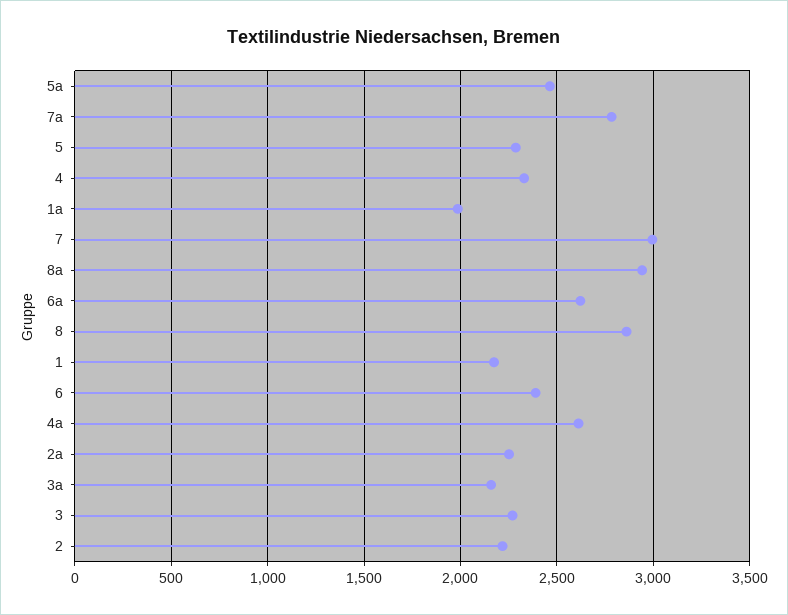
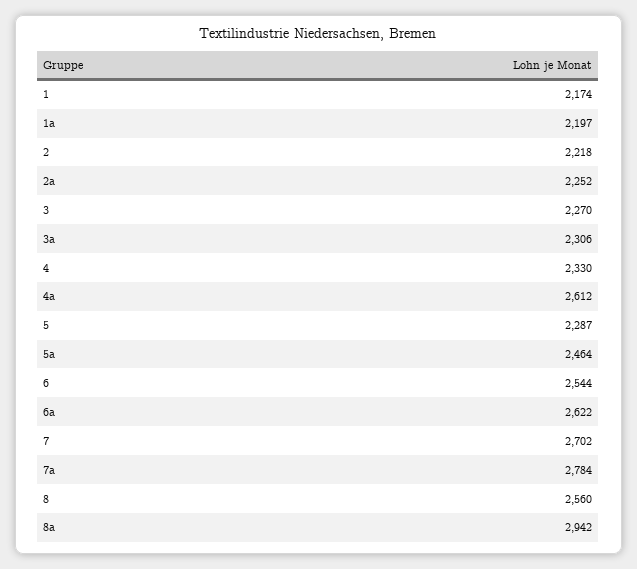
  {
    "5a": 2464,
    "7a": 2784,
    "5": 2287,
    "4": 2330,
-   "1a": 2000,
+   "1a": 2197,
-   "7": 3000,
+   "7": 2702,
    "8a": 2942,
    "6a": 2622,
-   "8": 2850,
+   "8": 2560,
    "1": 2174,
-   "6": 2400,
+   "6": 2544,
    "4a": 2612,
    "2a": 2252,
-   "3a": 2150,
+   "3a": 2306,
    "3": 2270,
    "2": 2218
  }

